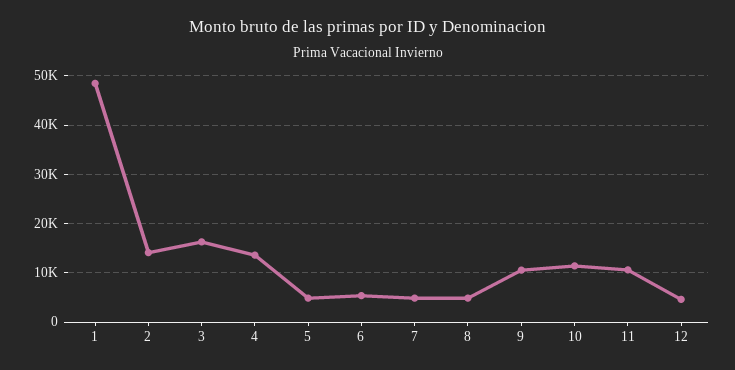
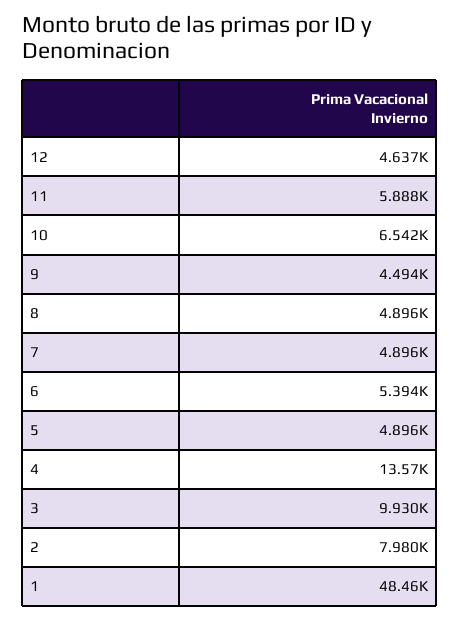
  {
    "1": 48460,
-   "2": 14000,
+   "2": 7980,
-   "3": 16000,
+   "3": 9930,
    "4": 13570,
    "5": 4896,
    "6": 5394,
    "7": 4896,
    "8": 4896,
-   "9": 10000,
+   "9": 4494,
-   "10": 12000,
+   "10": 6542,
-   "11": 10000,
+   "11": 5888,
    "12": 4637
  }

